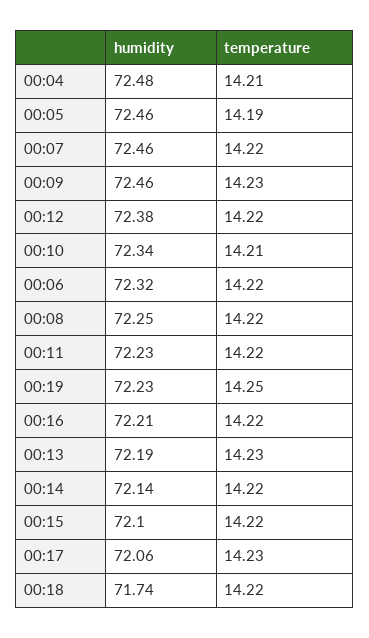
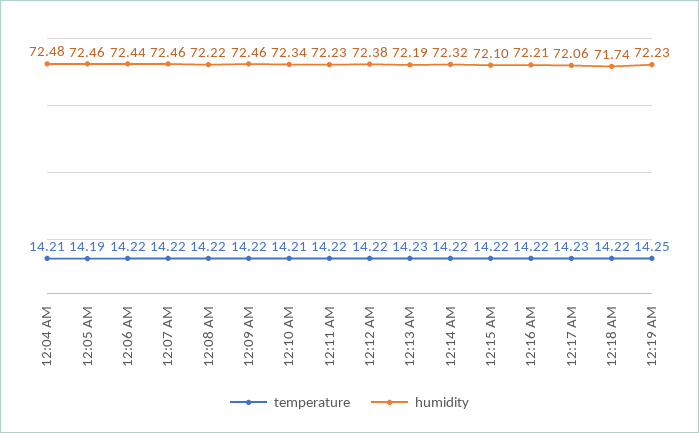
  {
    "humidity": {
      "00:04": 72.48,
      "00:05": 72.46,
      "00:07": 72.46,
      "00:09": 72.46,
      "00:12": 72.38,
      "00:10": 72.34,
-     "00:06": 72.32,
+     "00:06": 72.44,
-     "00:08": 72.25,
+     "00:08": 72.22,
      "00:11": 72.23,
      "00:19": 72.23,
      "00:16": 72.21,
      "00:13": 72.19,
-     "00:14": 72.14,
+     "00:14": 72.32,
      "00:15": 72.1,
      "00:17": 72.06,
      "00:18": 71.74
    },
    "temperature": {
      "00:04": 14.21,
      "00:05": 14.19,
      "00:07": 14.22,
-     "00:09": 14.23,
+     "00:09": 14.22,
      "00:12": 14.22,
      "00:10": 14.21,
      "00:06": 14.22,
      "00:08": 14.22,
      "00:11": 14.22,
      "00:19": 14.25,
      "00:16": 14.22,
      "00:13": 14.23,
      "00:14": 14.22,
      "00:15": 14.22,
      "00:17": 14.23,
      "00:18": 14.22
    }
  }

